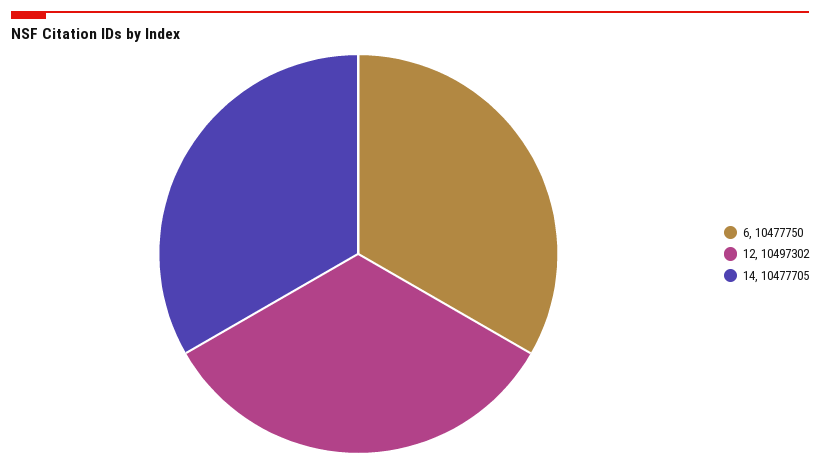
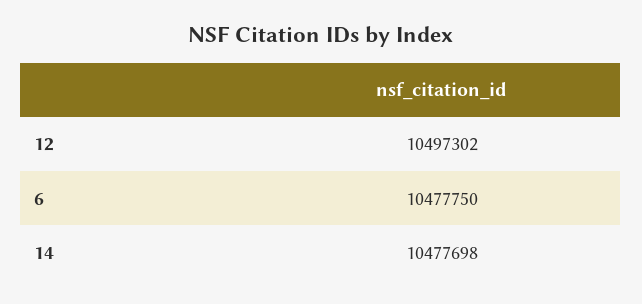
  {
    "6": 10477750,
    "12": 10497302,
-   "14": 10477705
+   "14": 10477698
  }

